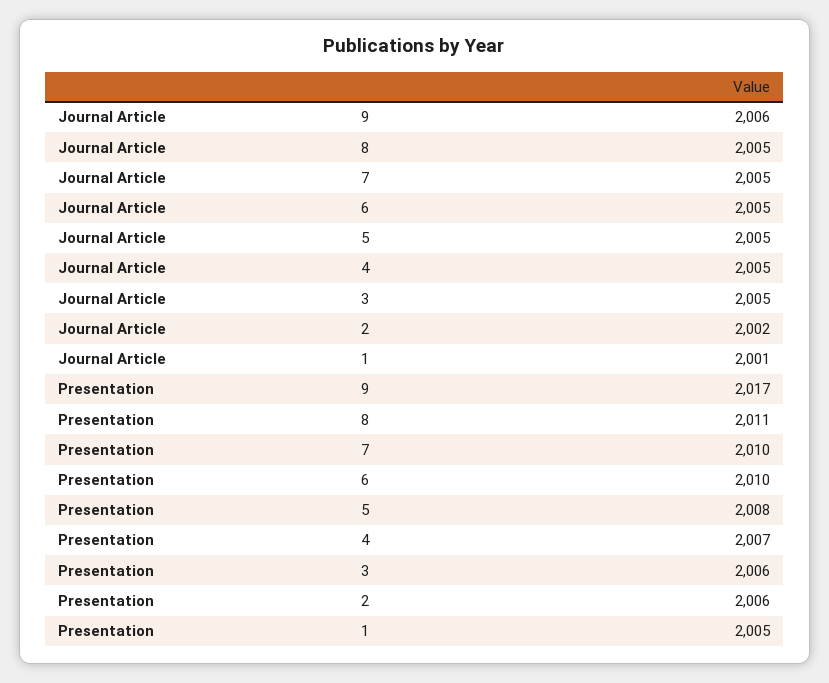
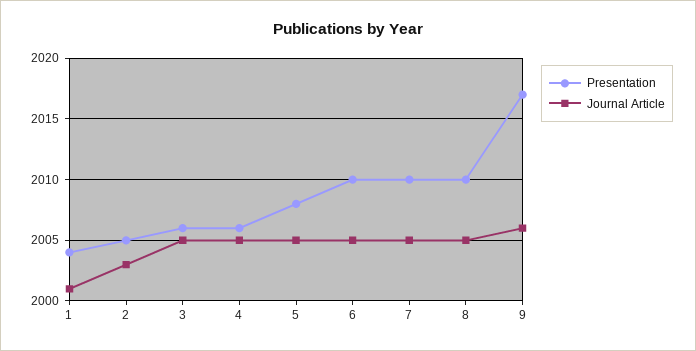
  {
    "Journal Article": {
      "9": 2006,
      "8": 2005,
      "7": 2005,
      "6": 2005,
      "5": 2005,
      "4": 2005,
      "3": 2005,
-     "2": 2002,
+     "2": 2003,
      "1": 2001
    },
    "Presentation": {
      "9": 2017,
-     "8": 2011,
+     "8": 2010,
      "7": 2010,
      "6": 2010,
      "5": 2008,
-     "4": 2007,
+     "4": 2006,
      "3": 2006,
-     "2": 2006,
+     "2": 2005,
-     "1": 2005
+     "1": 2004
    }
  }

